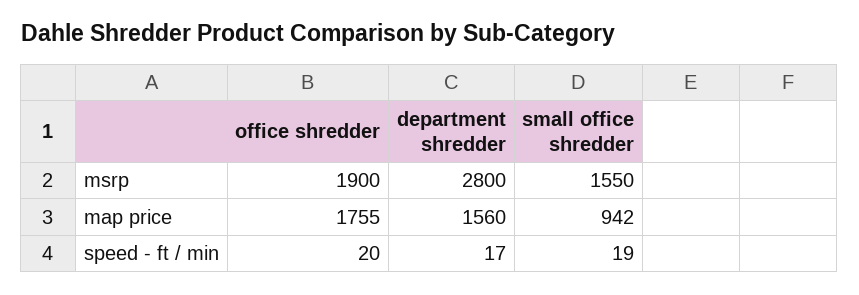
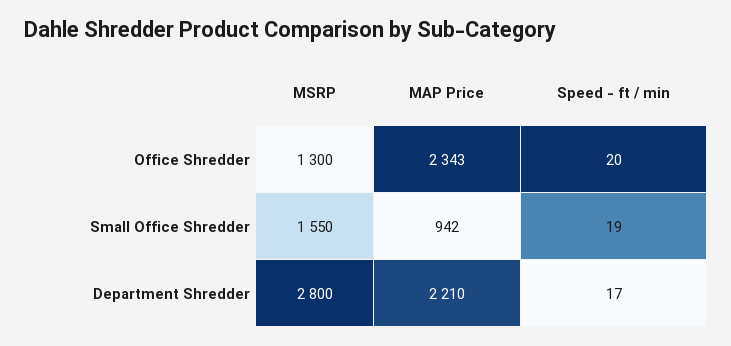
  {
    "office shredder": {
-     "msrp": 1900,
+     "msrp": 1300,
-     "map price": 1755,
+     "map price": 2343,
      "speed - ft / min": 20
    },
    "department shredder": {
      "msrp": 2800,
-     "map price": 1560,
+     "map price": 2210,
      "speed - ft / min": 17
    },
    "small office shredder": {
      "msrp": 1550,
      "map price": 942,
      "speed - ft / min": 19
    }
  }

